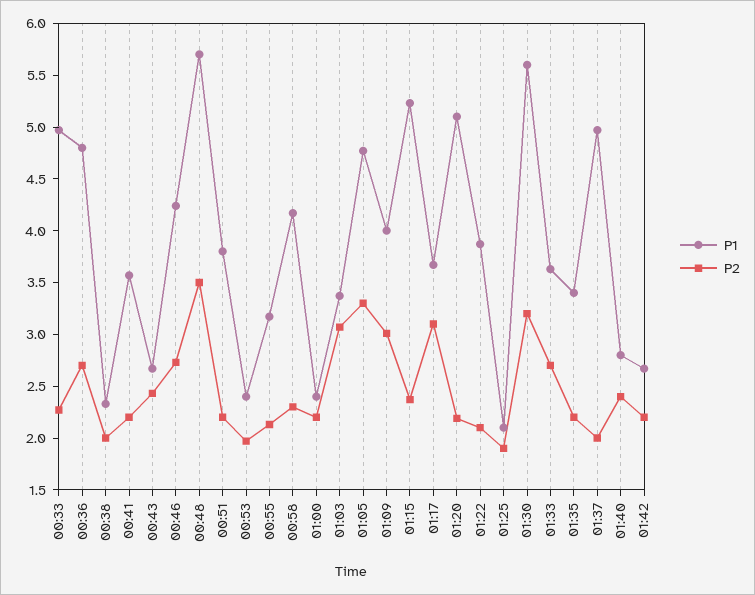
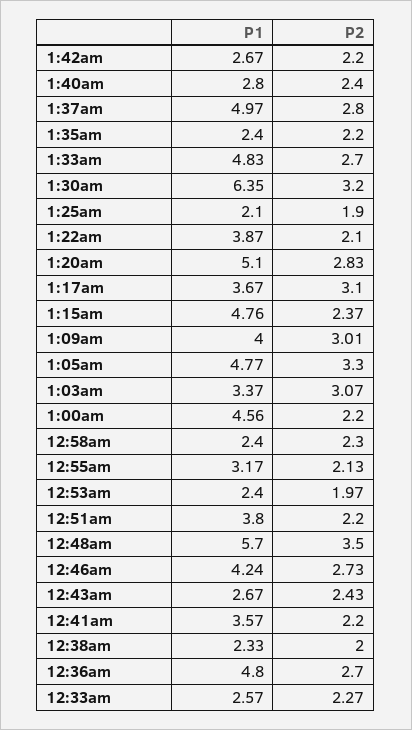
  {
    "P1": {
-     "00:33": 5,
+     "00:33": 2.57,
      "00:36": 4.8,
      "00:38": 2.33,
      "00:41": 3.57,
      "00:43": 2.67,
      "00:46": 4.24,
      "00:48": 5.7,
      "00:51": 3.8,
      "00:53": 2.4,
      "00:55": 3.17,
-     "00:58": 4.2,
+     "00:58": 2.4,
-     "01:00": 2.4,
+     "01:00": 4.56,
      "01:03": 3.37,
      "01:05": 4.77,
      "01:09": 4,
-     "01:15": 5.2,
+     "01:15": 4.76,
      "01:17": 3.67,
      "01:20": 5.1,
      "01:22": 3.87,
      "01:25": 2.1,
-     "01:30": 5.6,
+     "01:30": 6.35,
-     "01:33": 3.6,
+     "01:33": 4.83,
-     "01:35": 3.4,
+     "01:35": 2.4,
      "01:37": 4.97,
      "01:40": 2.8,
      "01:42": 2.67
    },
    "P2": {
      "00:33": 2.27,
      "00:36": 2.7,
      "00:38": 2,
      "00:41": 2.2,
      "00:43": 2.43,
      "00:46": 2.73,
      "00:48": 3.5,
      "00:51": 2.2,
      "00:53": 1.97,
      "00:55": 2.13,
      "00:58": 2.3,
      "01:00": 2.2,
      "01:03": 3.07,
      "01:05": 3.3,
      "01:09": 3.01,
      "01:15": 2.37,
      "01:17": 3.1,
-     "01:20": 2.2,
+     "01:20": 2.83,
      "01:22": 2.1,
      "01:25": 1.9,
      "01:30": 3.2,
      "01:33": 2.7,
      "01:35": 2.2,
-     "01:37": 2,
+     "01:37": 2.8,
      "01:40": 2.4,
      "01:42": 2.2
    }
  }

